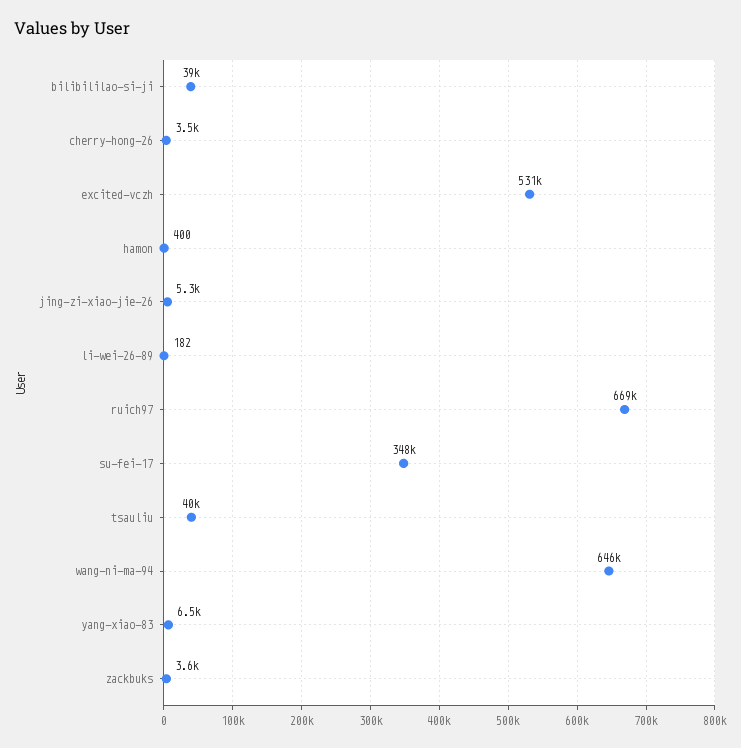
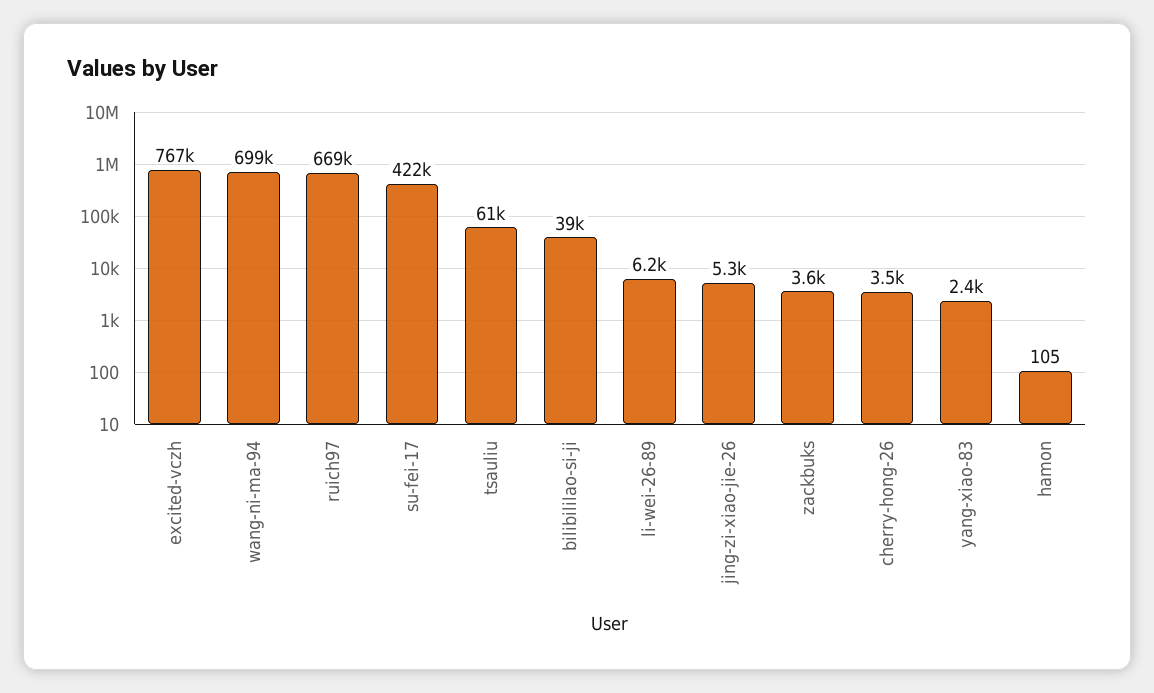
  {
    "bilibililao-si-ji": 39000,
    "cherry-hong-26": 3500,
-   "excited-vczh": 531000,
+   "excited-vczh": 767000,
-   "hamon": 400,
+   "hamon": 105,
    "jing-zi-xiao-jie-26": 5300,
-   "li-wei-26-89": 182,
+   "li-wei-26-89": 6200,
    "ruich97": 669000,
-   "su-fei-17": 348000,
+   "su-fei-17": 422000,
-   "tsauliu": 40000,
+   "tsauliu": 61000,
-   "wang-ni-ma-94": 646000,
+   "wang-ni-ma-94": 699000,
-   "yang-xiao-83": 6500,
+   "yang-xiao-83": 2400,
    "zackbuks": 3600
  }

